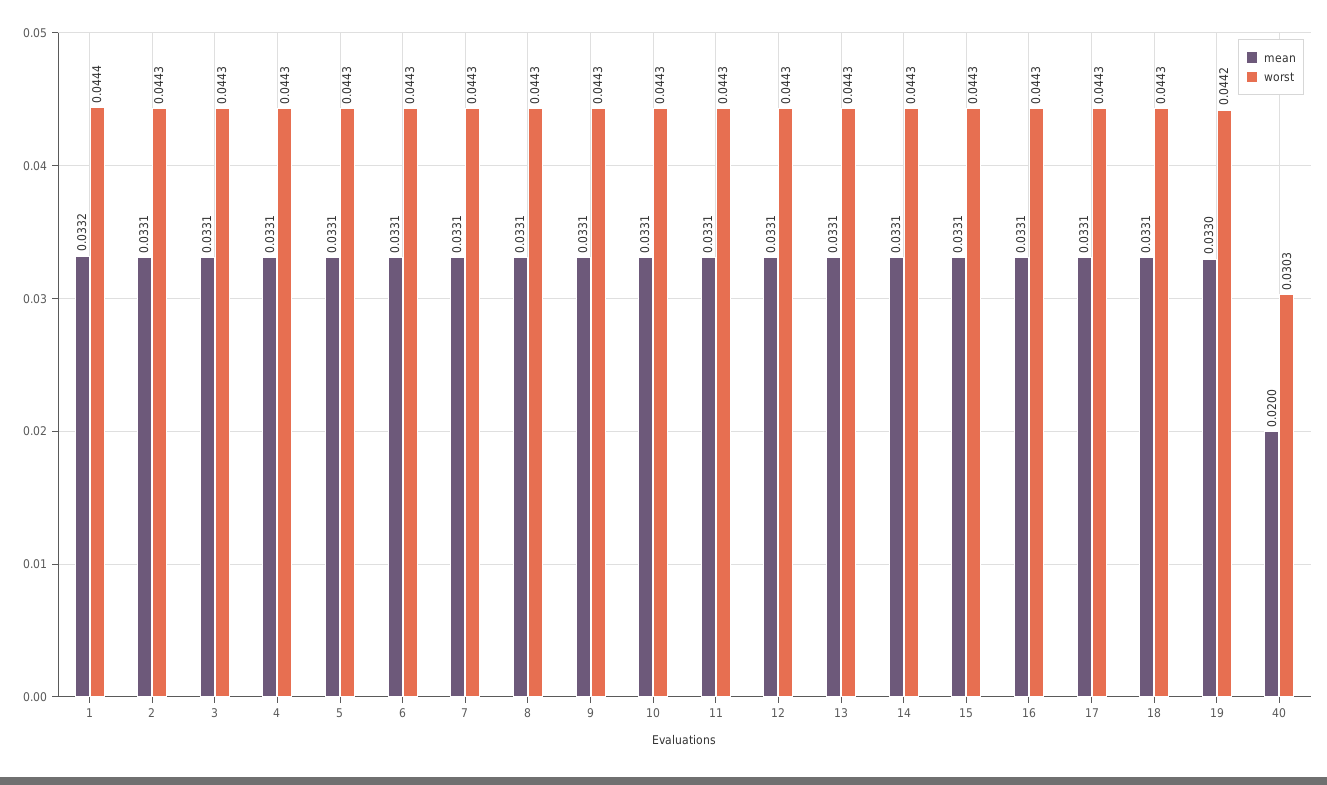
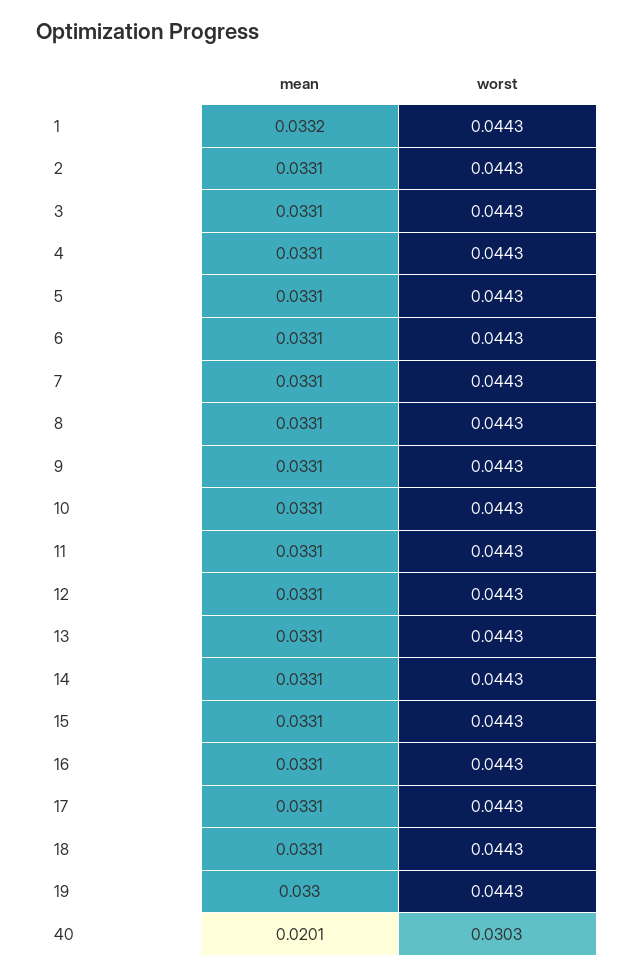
  {
    "mean": {
      "1": 0.0332,
      "2": 0.0331,
      "3": 0.0331,
      "4": 0.0331,
      "5": 0.0331,
      "6": 0.0331,
      "7": 0.0331,
      "8": 0.0331,
      "9": 0.0331,
      "10": 0.0331,
      "11": 0.0331,
      "12": 0.0331,
      "13": 0.0331,
      "14": 0.0331,
      "15": 0.0331,
      "16": 0.0331,
      "17": 0.0331,
      "18": 0.0331,
      "19": 0.033,
-     "40": 0.02
+     "40": 0.0201
    },
    "worst": {
-     "1": 0.0444,
+     "1": 0.0443,
      "2": 0.0443,
      "3": 0.0443,
      "4": 0.0443,
      "5": 0.0443,
      "6": 0.0443,
      "7": 0.0443,
      "8": 0.0443,
      "9": 0.0443,
      "10": 0.0443,
      "11": 0.0443,
      "12": 0.0443,
      "13": 0.0443,
      "14": 0.0443,
      "15": 0.0443,
      "16": 0.0443,
      "17": 0.0443,
      "18": 0.0443,
-     "19": 0.0442,
+     "19": 0.0443,
      "40": 0.0303
    }
  }

